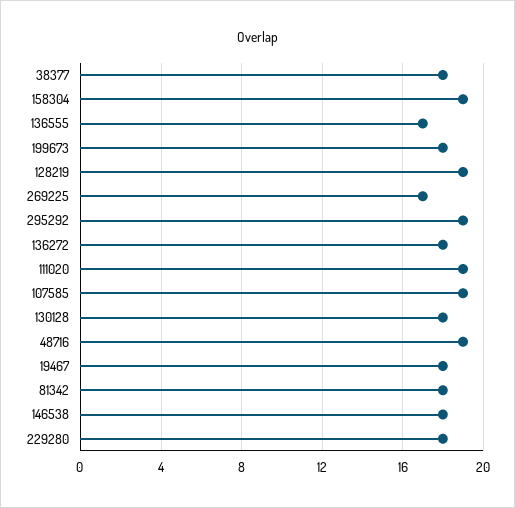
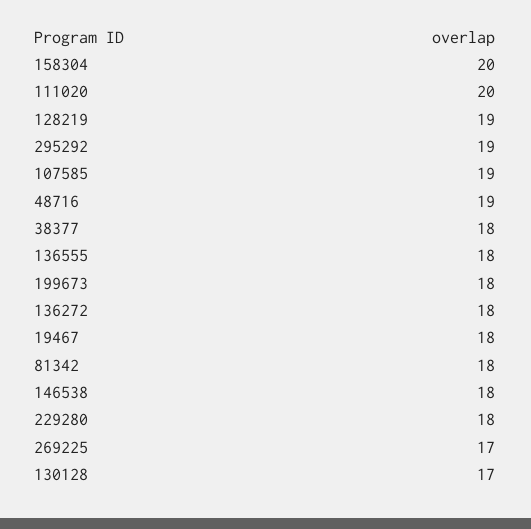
  {
    "38377": 18,
-   "158304": 19,
+   "158304": 20,
-   "136555": 17,
+   "136555": 18,
    "199673": 18,
    "128219": 19,
    "269225": 17,
    "295292": 19,
    "136272": 18,
-   "111020": 19,
+   "111020": 20,
    "107585": 19,
-   "130128": 18,
+   "130128": 17,
    "48716": 19,
    "19467": 18,
    "81342": 18,
    "146538": 18,
    "229280": 18
  }

